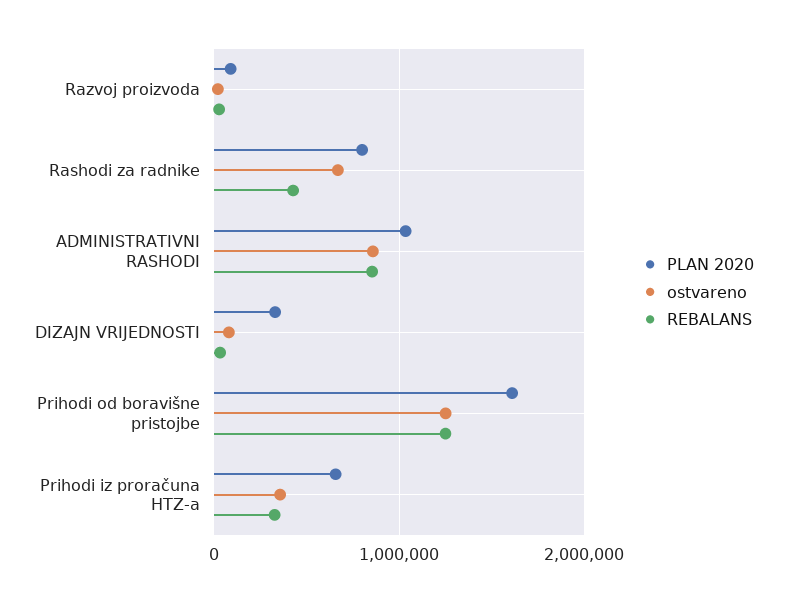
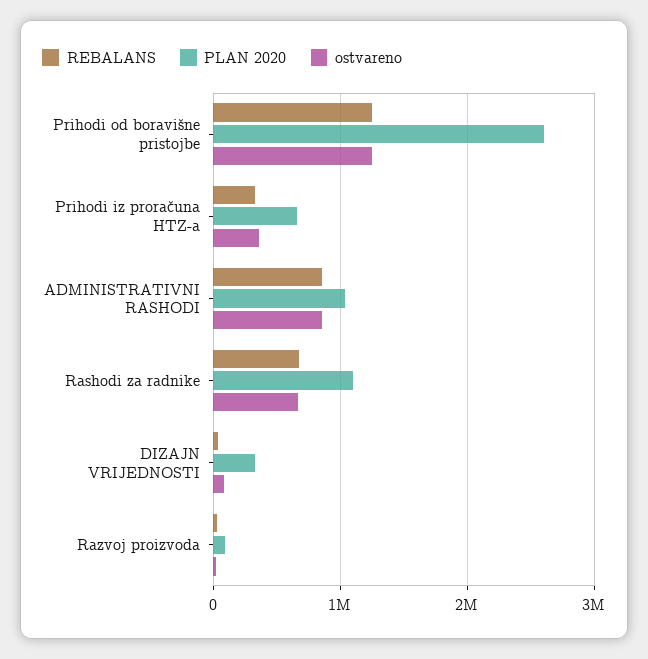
  {
    "PLAN 2020": {
      "Razvoj proizvoda": 100000,
-     "Rashodi za radnike": 800000,
+     "Rashodi za radnike": 1100000,
      "ADMINISTRATIVNI RASHODI": 1000000,
      "DIZAJN VRIJEDNOSTI": 300000,
-     "Prihodi od boravišne pristojbe": 1600000,
+     "Prihodi od boravišne pristojbe": 2600000,
      "Prihodi iz proračuna HTZ-a": 700000
    },
    "ostvareno": {
      "Razvoj proizvoda": 0,
      "Rashodi za radnike": 700000,
      "ADMINISTRATIVNI RASHODI": 900000,
      "DIZAJN VRIJEDNOSTI": 100000,
      "Prihodi od boravišne pristojbe": 1300000,
      "Prihodi iz proračuna HTZ-a": 400000
    },
    "REBALANS": {
      "Razvoj proizvoda": 0,
-     "Rashodi za radnike": 400000,
+     "Rashodi za radnike": 700000,
      "ADMINISTRATIVNI RASHODI": 900000,
      "DIZAJN VRIJEDNOSTI": 0,
      "Prihodi od boravišne pristojbe": 1300000,
      "Prihodi iz proračuna HTZ-a": 300000
    }
  }

